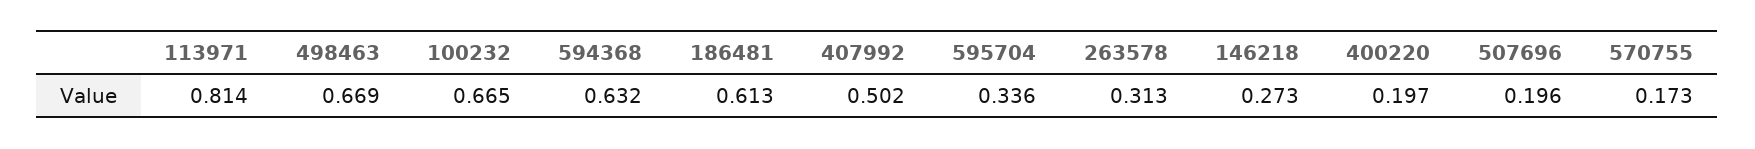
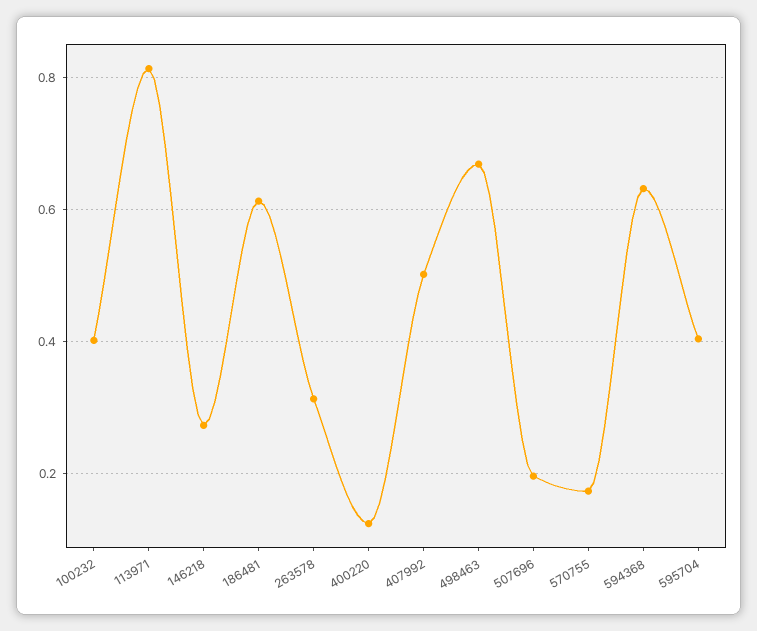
  {
    "113971": 0.814,
    "498463": 0.669,
-   "100232": 0.665,
+   "100232": 0.4,
    "594368": 0.632,
    "186481": 0.613,
    "407992": 0.502,
-   "595704": 0.336,
+   "595704": 0.4,
    "263578": 0.313,
    "146218": 0.273,
-   "400220": 0.197,
+   "400220": 0.12,
    "507696": 0.196,
    "570755": 0.173
  }

